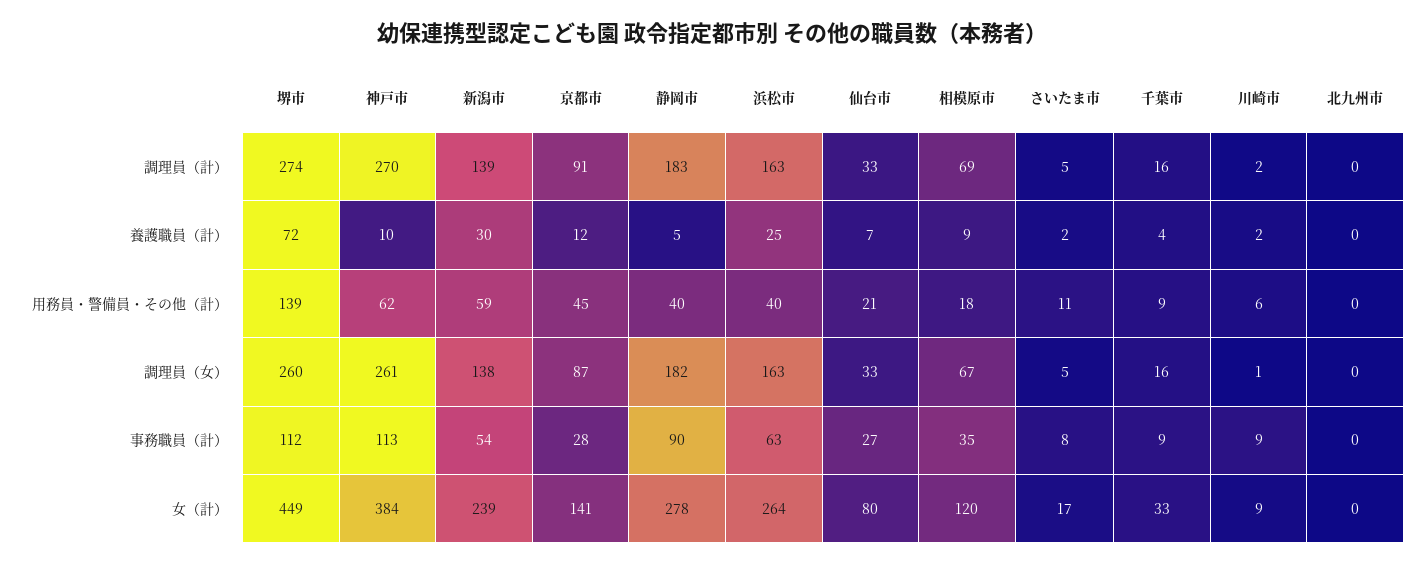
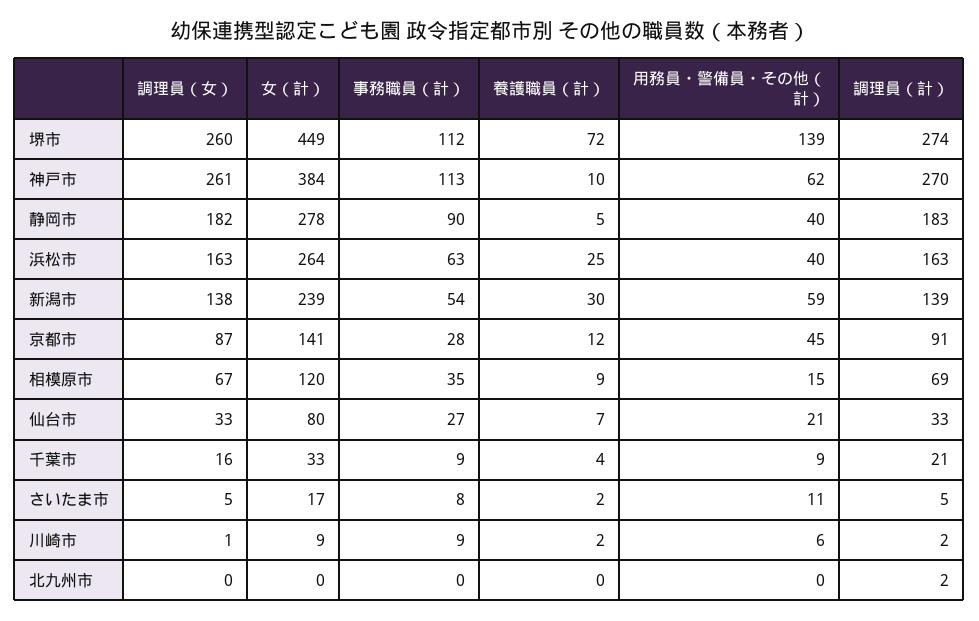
  {
    "堺市": {
      "調理員（計）": 274,
      "養護職員（計）": 72,
      "用務員・警備員・その他（計）": 139,
      "調理員（女）": 260,
      "事務職員（計）": 112,
      "女（計）": 449
    },
    "神戸市": {
      "調理員（計）": 270,
      "養護職員（計）": 10,
      "用務員・警備員・その他（計）": 62,
      "調理員（女）": 261,
      "事務職員（計）": 113,
      "女（計）": 384
    },
    "新潟市": {
      "調理員（計）": 139,
      "養護職員（計）": 30,
      "用務員・警備員・その他（計）": 59,
      "調理員（女）": 138,
      "事務職員（計）": 54,
      "女（計）": 239
    },
    "京都市": {
      "調理員（計）": 91,
      "養護職員（計）": 12,
      "用務員・警備員・その他（計）": 45,
      "調理員（女）": 87,
      "事務職員（計）": 28,
      "女（計）": 141
    },
    "静岡市": {
      "調理員（計）": 183,
      "養護職員（計）": 5,
      "用務員・警備員・その他（計）": 40,
      "調理員（女）": 182,
      "事務職員（計）": 90,
      "女（計）": 278
    },
    "浜松市": {
      "調理員（計）": 163,
      "養護職員（計）": 25,
      "用務員・警備員・その他（計）": 40,
      "調理員（女）": 163,
      "事務職員（計）": 63,
      "女（計）": 264
    },
    "仙台市": {
      "調理員（計）": 33,
      "養護職員（計）": 7,
      "用務員・警備員・その他（計）": 21,
      "調理員（女）": 33,
      "事務職員（計）": 27,
      "女（計）": 80
    },
    "相模原市": {
      "調理員（計）": 69,
      "養護職員（計）": 9,
-     "用務員・警備員・その他（計）": 18,
+     "用務員・警備員・その他（計）": 15,
      "調理員（女）": 67,
      "事務職員（計）": 35,
      "女（計）": 120
    },
    "さいたま市": {
      "調理員（計）": 5,
      "養護職員（計）": 2,
      "用務員・警備員・その他（計）": 11,
      "調理員（女）": 5,
      "事務職員（計）": 8,
      "女（計）": 17
    },
    "千葉市": {
-     "調理員（計）": 16,
+     "調理員（計）": 21,
      "養護職員（計）": 4,
      "用務員・警備員・その他（計）": 9,
      "調理員（女）": 16,
      "事務職員（計）": 9,
      "女（計）": 33
    },
    "川崎市": {
      "調理員（計）": 2,
      "養護職員（計）": 2,
      "用務員・警備員・その他（計）": 6,
      "調理員（女）": 1,
      "事務職員（計）": 9,
      "女（計）": 9
    },
    "北九州市": {
-     "調理員（計）": 0,
+     "調理員（計）": 2,
      "養護職員（計）": 0,
      "用務員・警備員・その他（計）": 0,
      "調理員（女）": 0,
      "事務職員（計）": 0,
      "女（計）": 0
    }
  }

